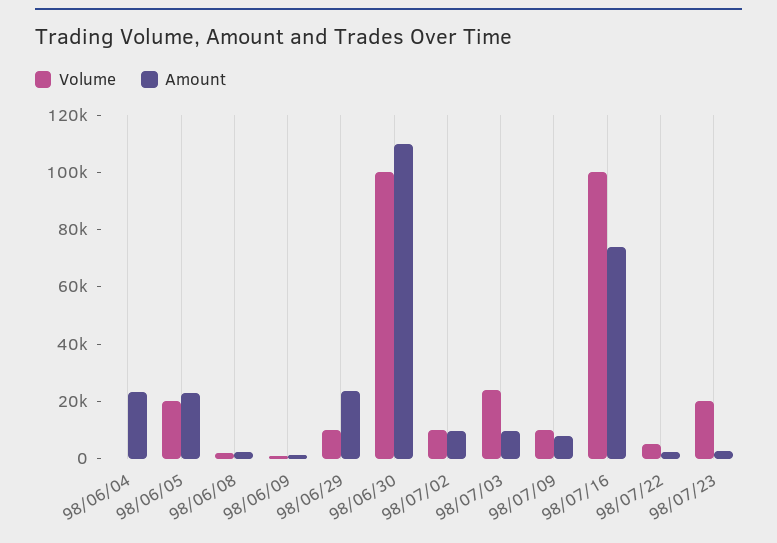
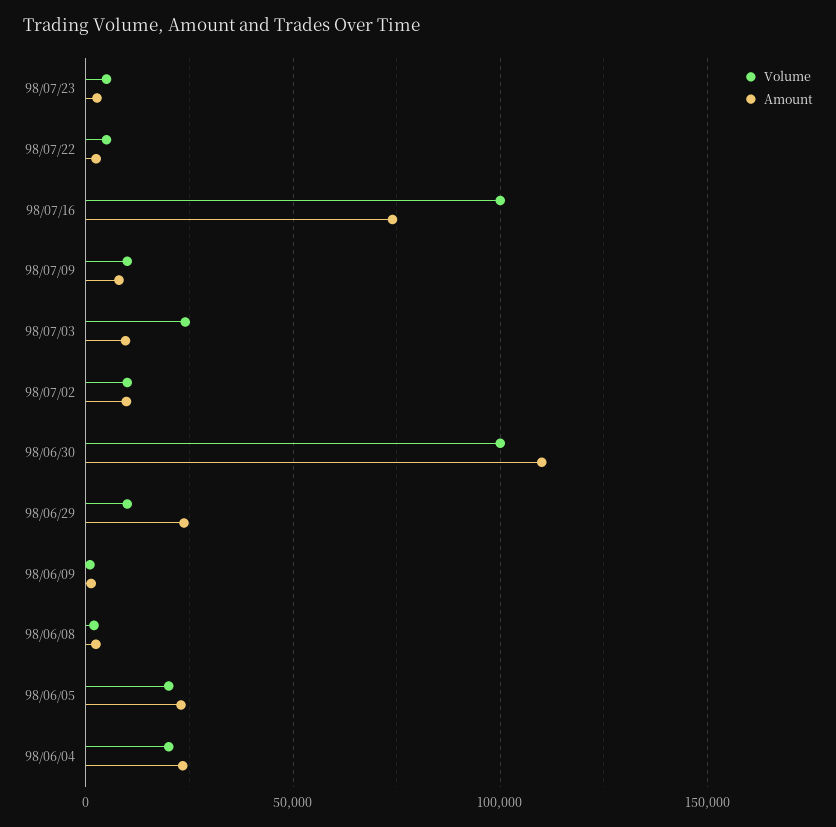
  {
    "Volume": {
-     "98/06/04": 0,
+     "98/06/04": 20000,
      "98/06/05": 20000,
      "98/06/08": 0,
      "98/06/09": 0,
      "98/06/29": 10000,
      "98/06/30": 100000,
      "98/07/02": 10000,
      "98/07/03": 25000,
      "98/07/09": 10000,
      "98/07/16": 100000,
      "98/07/22": 5000,
-     "98/07/23": 20000
+     "98/07/23": 5000
    },
    "Amount": {
      "98/06/04": 25000,
      "98/06/05": 25000,
      "98/06/08": 0,
      "98/06/09": 0,
      "98/06/29": 25000,
      "98/06/30": 110000,
      "98/07/02": 10000,
      "98/07/03": 10000,
      "98/07/09": 10000,
      "98/07/16": 75000,
      "98/07/22": 5000,
      "98/07/23": 5000
    }
  }

